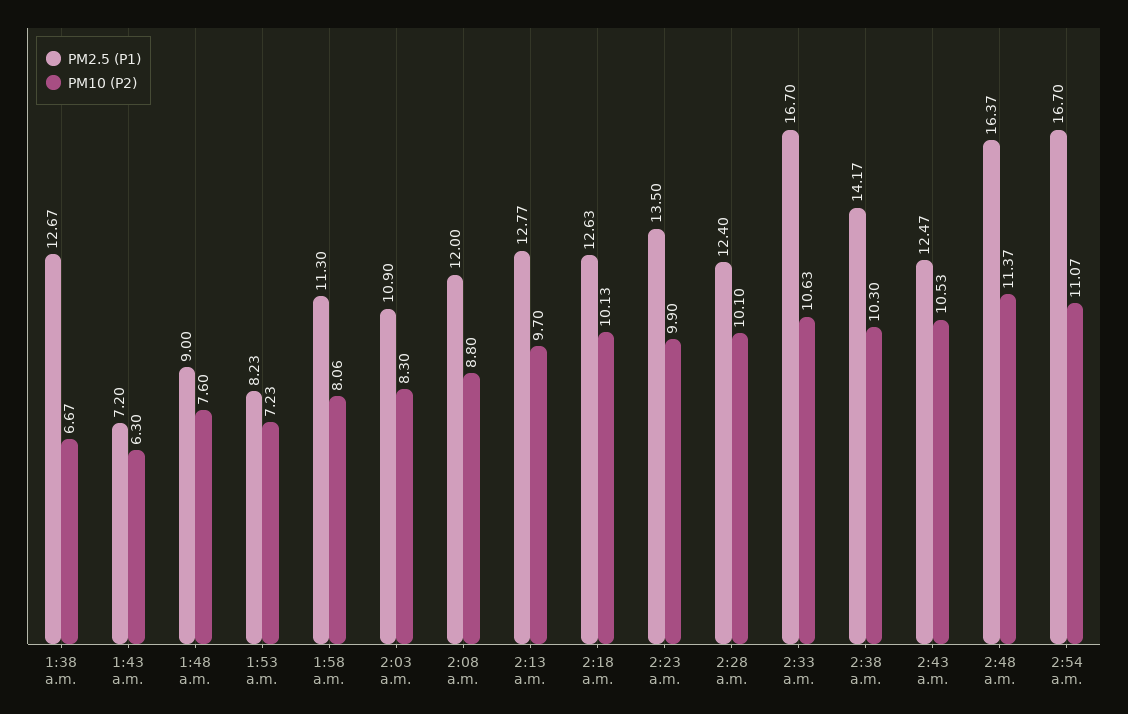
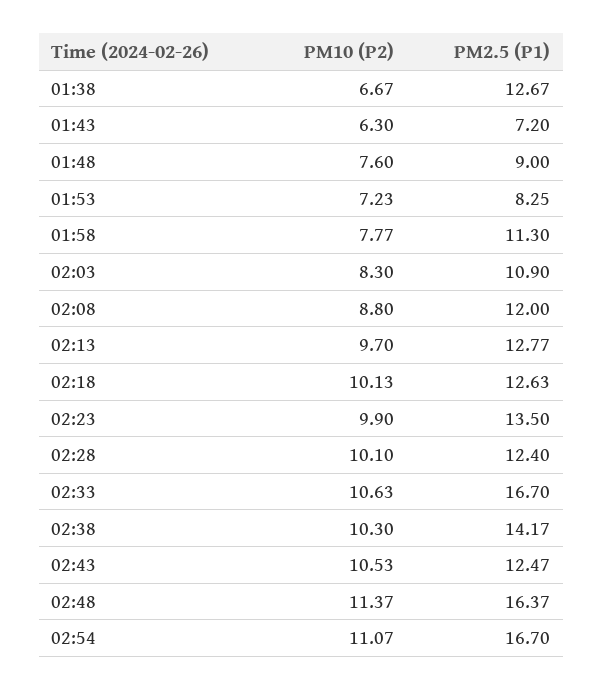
  {
    "PM2.5 (P1)": {
      "1:38 a.m.": 12.67,
      "1:43 a.m.": 7.2,
      "1:48 a.m.": 9,
-     "1:53 a.m.": 8.23,
+     "1:53 a.m.": 8.25,
      "1:58 a.m.": 11.3,
      "2:03 a.m.": 10.9,
      "2:08 a.m.": 12,
      "2:13 a.m.": 12.77,
      "2:18 a.m.": 12.63,
      "2:23 a.m.": 13.5,
      "2:28 a.m.": 12.4,
      "2:33 a.m.": 16.7,
      "2:38 a.m.": 14.17,
      "2:43 a.m.": 12.47,
      "2:48 a.m.": 16.37,
      "2:54 a.m.": 16.7
    },
    "PM10 (P2)": {
      "1:38 a.m.": 6.67,
      "1:43 a.m.": 6.3,
      "1:48 a.m.": 7.6,
      "1:53 a.m.": 7.23,
-     "1:58 a.m.": 8.06,
+     "1:58 a.m.": 7.77,
      "2:03 a.m.": 8.3,
      "2:08 a.m.": 8.8,
      "2:13 a.m.": 9.7,
      "2:18 a.m.": 10.13,
      "2:23 a.m.": 9.9,
      "2:28 a.m.": 10.1,
      "2:33 a.m.": 10.63,
      "2:38 a.m.": 10.3,
      "2:43 a.m.": 10.53,
      "2:48 a.m.": 11.37,
      "2:54 a.m.": 11.07
    }
  }

